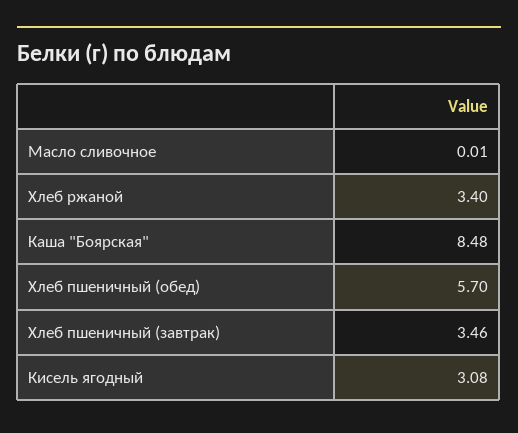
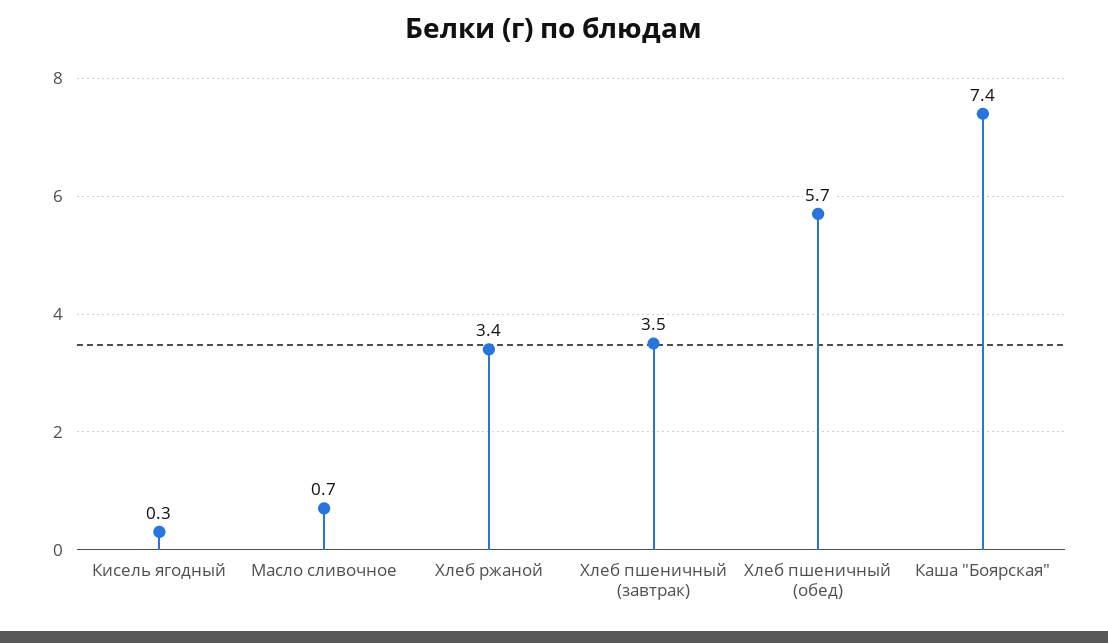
  {
-   "Масло сливочное": 0.01,
+   "Масло сливочное": 0.7,
    "Хлеб ржаной": 3.4,
-   "Каша \"Боярская\"": 8.48,
+   "Каша \"Боярская\"": 7.4,
    "Хлеб пшеничный (обед)": 5.7,
    "Хлеб пшеничный (завтрак)": 3.46,
-   "Кисель ягодный": 3.08
+   "Кисель ягодный": 0.3
  }

